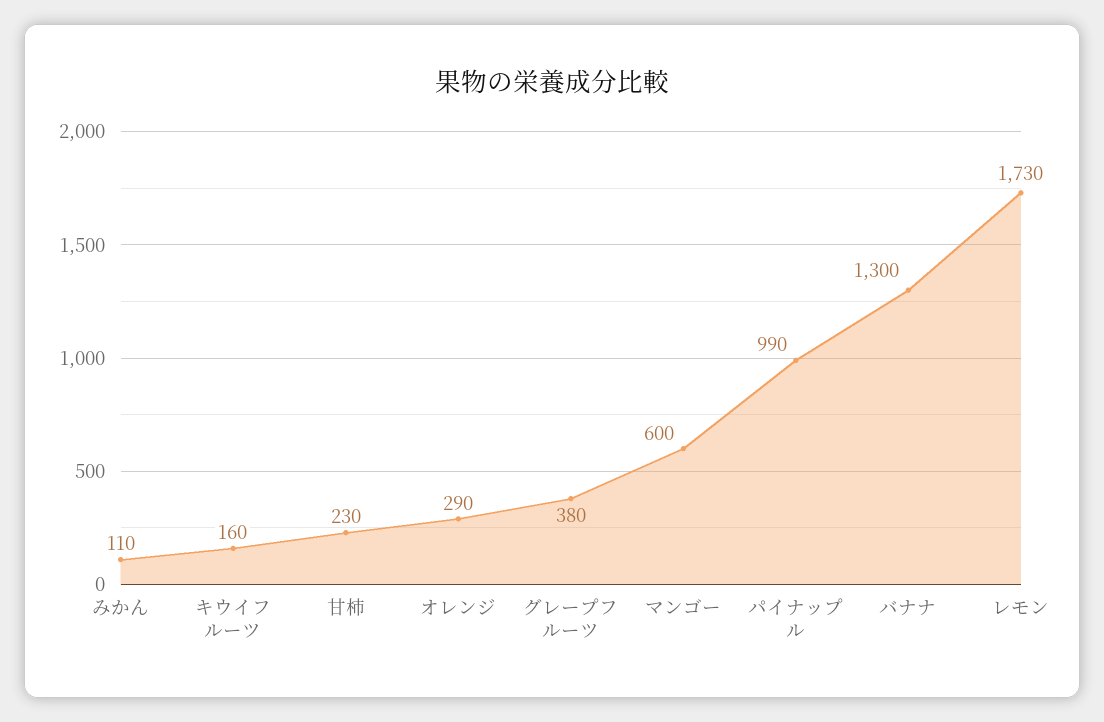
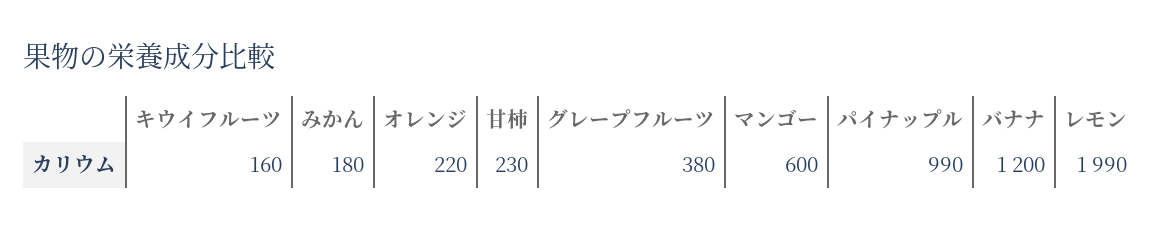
  {
-   "みかん": 110,
+   "みかん": 180,
    "キウイフルーツ": 160,
    "甘柿": 230,
-   "オレンジ": 290,
+   "オレンジ": 220,
    "グレープフルーツ": 380,
    "マンゴー": 600,
    "パイナップル": 990,
-   "バナナ": 1300,
+   "バナナ": 1200,
-   "レモン": 1730
+   "レモン": 1990
  }

